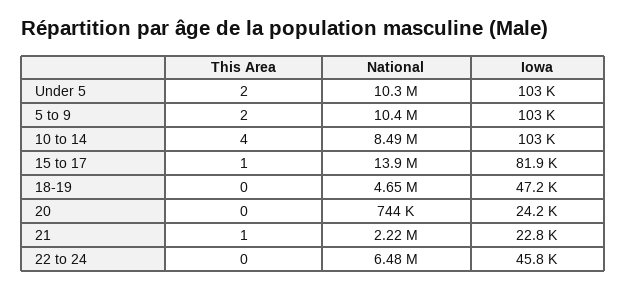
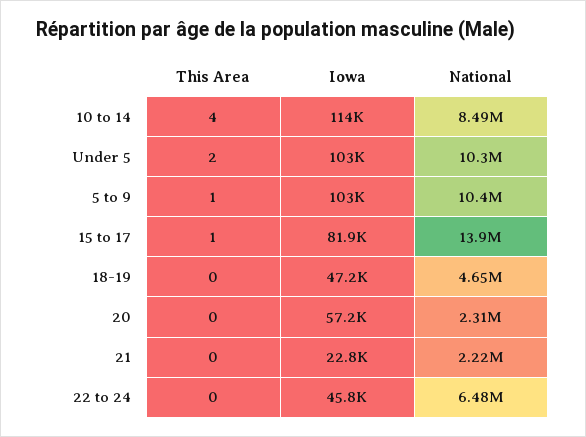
  {
    "This Area": {
      "Under 5": 2,
-     "5 to 9": 2,
+     "5 to 9": 1,
      "10 to 14": 4,
      "15 to 17": 1,
      "18-19": 0,
      "20": 0,
-     "21": 1,
+     "21": 0,
      "22 to 24": 0
    },
    "National": {
      "Under 5": 10300000,
      "5 to 9": 10400000,
      "10 to 14": 8490000,
      "15 to 17": 13900000,
      "18-19": 4650000,
-     "20": 744000,
+     "20": 2310000,
      "21": 2220000,
      "22 to 24": 6480000
    },
    "Iowa": {
      "Under 5": 103000,
      "5 to 9": 103000,
-     "10 to 14": 103000,
+     "10 to 14": 114000,
      "15 to 17": 81900,
      "18-19": 47200,
-     "20": 24200,
+     "20": 57200,
      "21": 22800,
      "22 to 24": 45800
    }
  }

